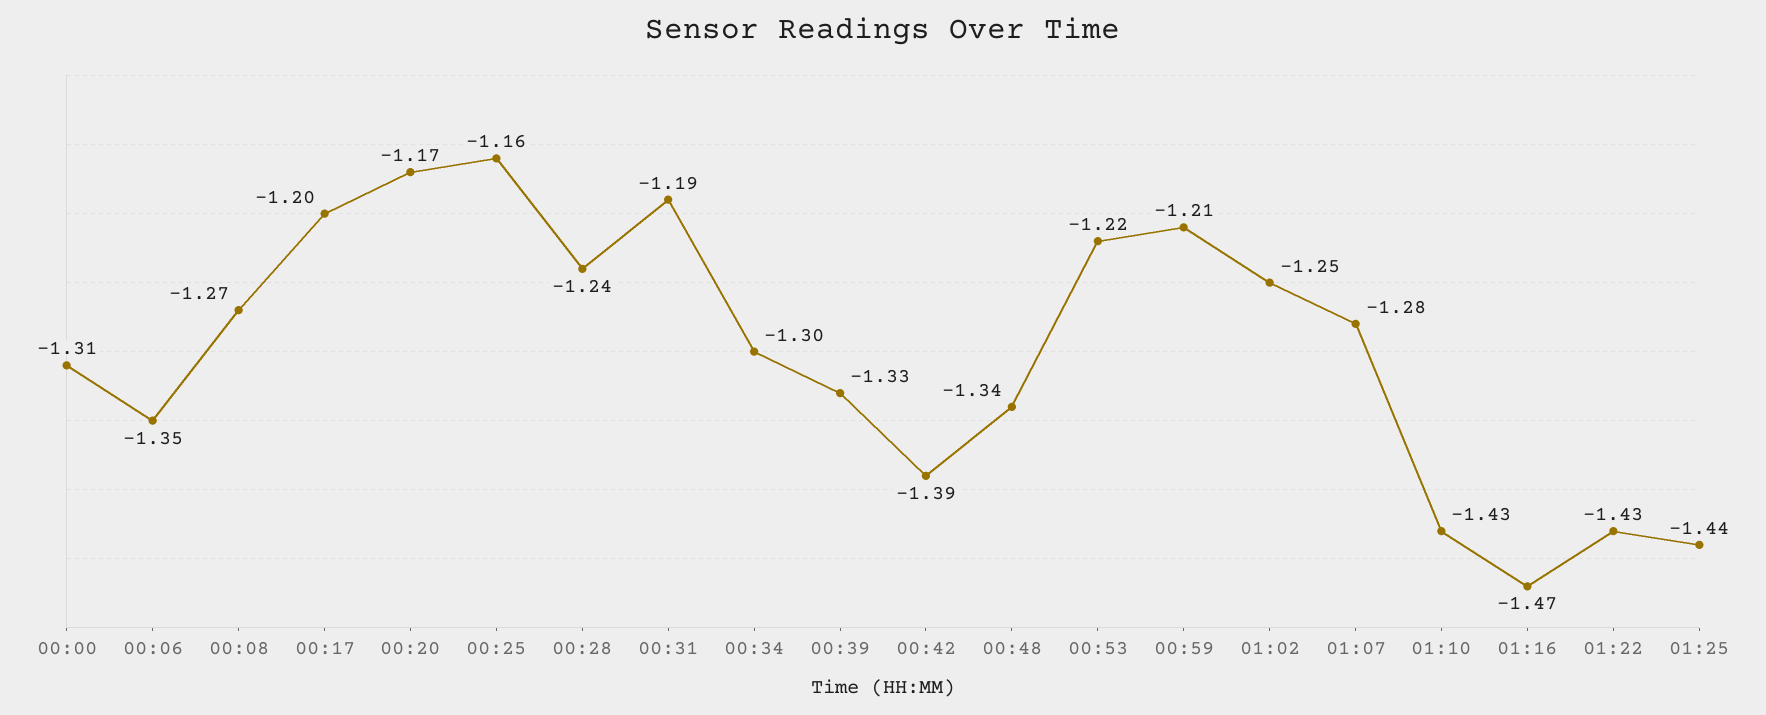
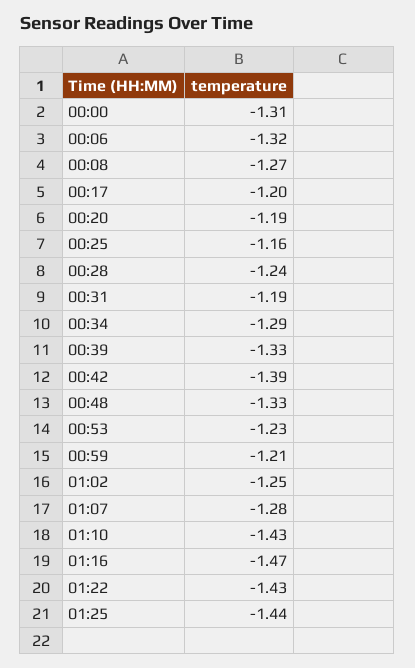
  {
    "00:00": -1.31,
-   "00:06": -1.35,
+   "00:06": -1.32,
    "00:08": -1.27,
    "00:17": -1.2,
-   "00:20": -1.17,
+   "00:20": -1.19,
    "00:25": -1.16,
    "00:28": -1.24,
    "00:31": -1.19,
-   "00:34": -1.3,
+   "00:34": -1.29,
    "00:39": -1.33,
    "00:42": -1.39,
-   "00:48": -1.34,
+   "00:48": -1.33,
-   "00:53": -1.22,
+   "00:53": -1.23,
    "00:59": -1.21,
    "01:02": -1.25,
    "01:07": -1.28,
    "01:10": -1.43,
    "01:16": -1.47,
    "01:22": -1.43,
    "01:25": -1.44
  }

